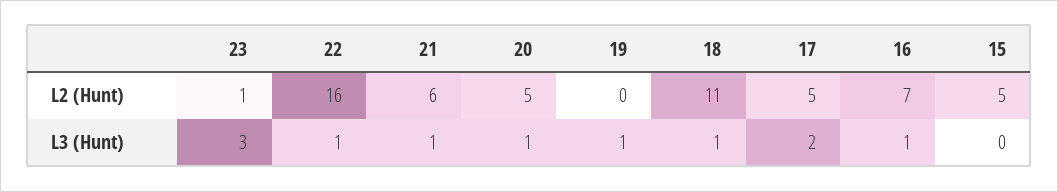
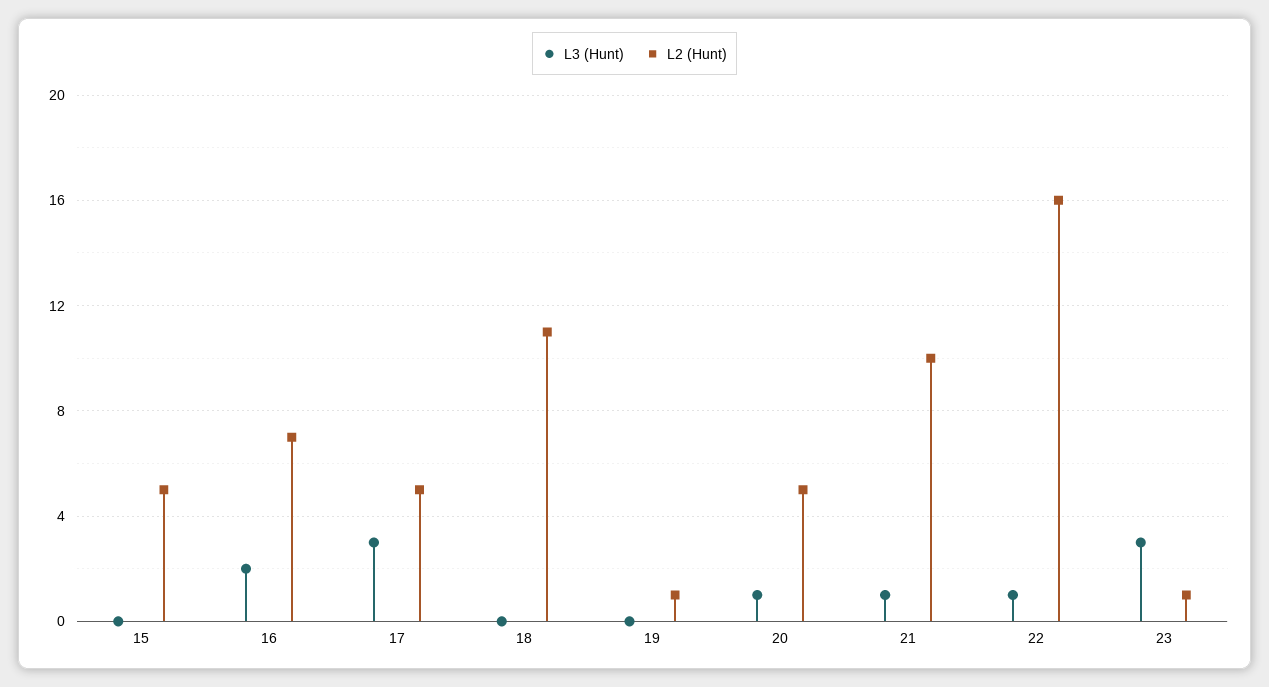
  {
    "L2 (Hunt)": {
      "23": 1,
      "22": 16,
-     "21": 6,
+     "21": 10,
      "20": 5,
-     "19": 0,
+     "19": 1,
      "18": 11,
      "17": 5,
      "16": 7,
      "15": 5
    },
    "L3 (Hunt)": {
      "23": 3,
      "22": 1,
      "21": 1,
      "20": 1,
-     "19": 1,
+     "19": 0,
-     "18": 1,
+     "18": 0,
-     "17": 2,
+     "17": 3,
-     "16": 1,
+     "16": 2,
      "15": 0
    }
  }

